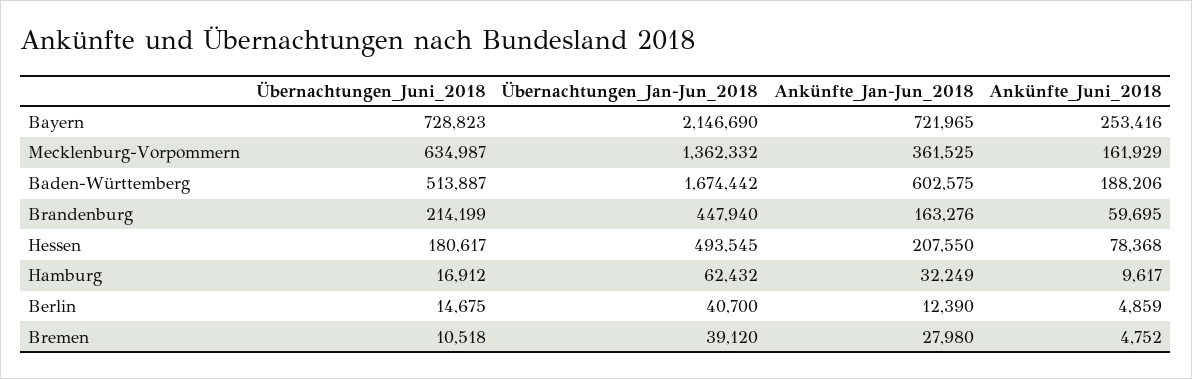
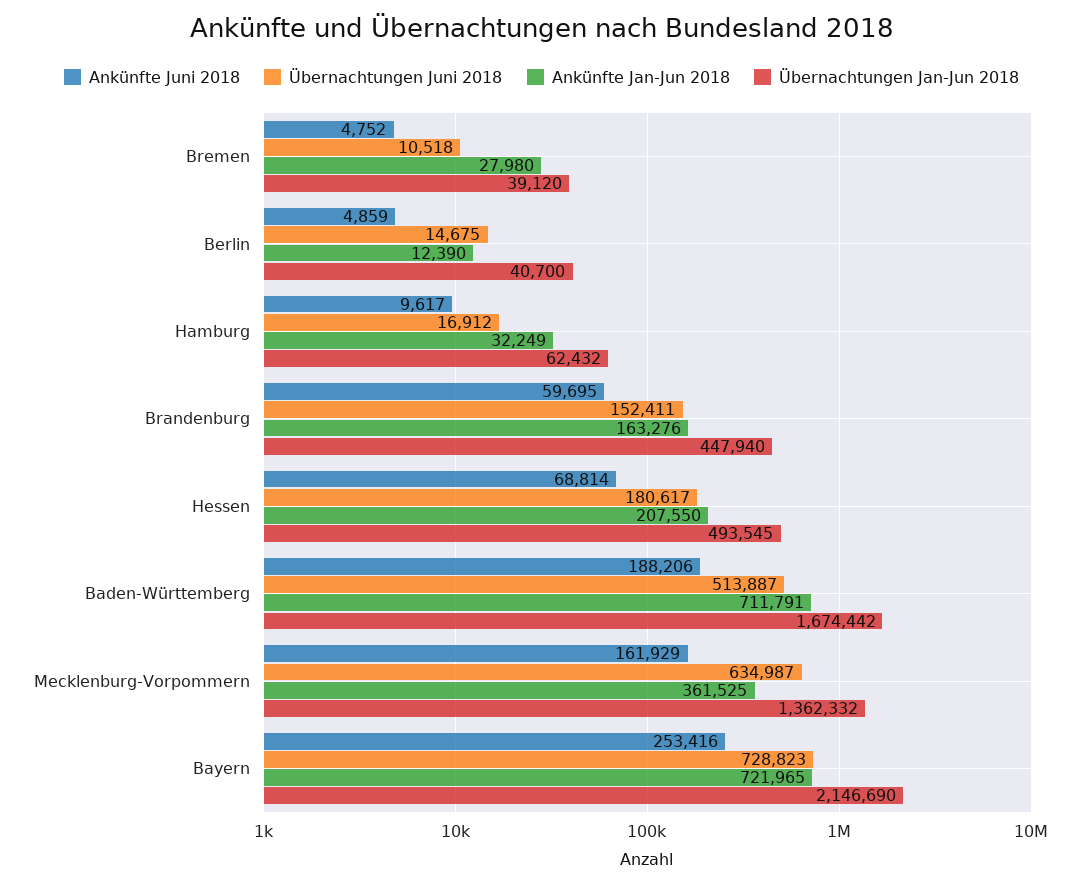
  {
    "Übernachtungen_Juni_2018": {
      "Bayern": 728823,
      "Mecklenburg-Vorpommern": 634987,
      "Baden-Württemberg": 513887,
-     "Brandenburg": 214199,
+     "Brandenburg": 152411,
      "Hessen": 180617,
      "Hamburg": 16912,
      "Berlin": 14675,
      "Bremen": 10518
    },
    "Übernachtungen_Jan-Jun_2018": {
      "Bayern": 2146690,
      "Mecklenburg-Vorpommern": 1362332,
      "Baden-Württemberg": 1674442,
      "Brandenburg": 447940,
      "Hessen": 493545,
      "Hamburg": 62432,
      "Berlin": 40700,
      "Bremen": 39120
    },
    "Ankünfte_Jan-Jun_2018": {
      "Bayern": 721965,
      "Mecklenburg-Vorpommern": 361525,
-     "Baden-Württemberg": 602575,
+     "Baden-Württemberg": 711791,
      "Brandenburg": 163276,
      "Hessen": 207550,
      "Hamburg": 32249,
      "Berlin": 12390,
      "Bremen": 27980
    },
    "Ankünfte_Juni_2018": {
      "Bayern": 253416,
      "Mecklenburg-Vorpommern": 161929,
      "Baden-Württemberg": 188206,
      "Brandenburg": 59695,
-     "Hessen": 78368,
+     "Hessen": 68814,
      "Hamburg": 9617,
      "Berlin": 4859,
      "Bremen": 4752
    }
  }

